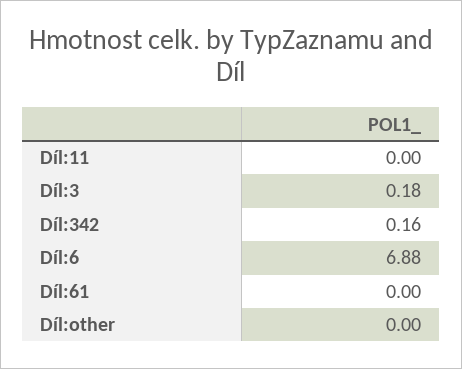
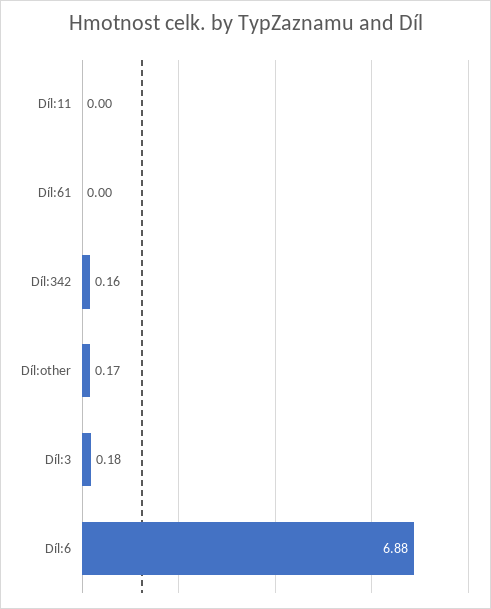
  {
    "Díl:11": 0,
    "Díl:3": 0.18,
    "Díl:342": 0.16,
    "Díl:6": 6.88,
    "Díl:61": 0,
-   "Díl:other": 0
+   "Díl:other": 0.17
  }

